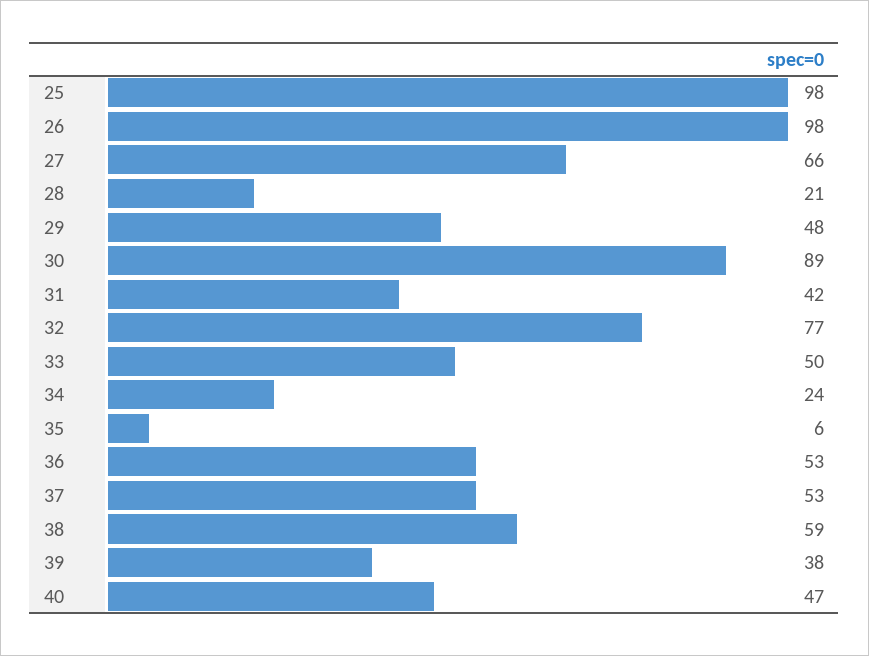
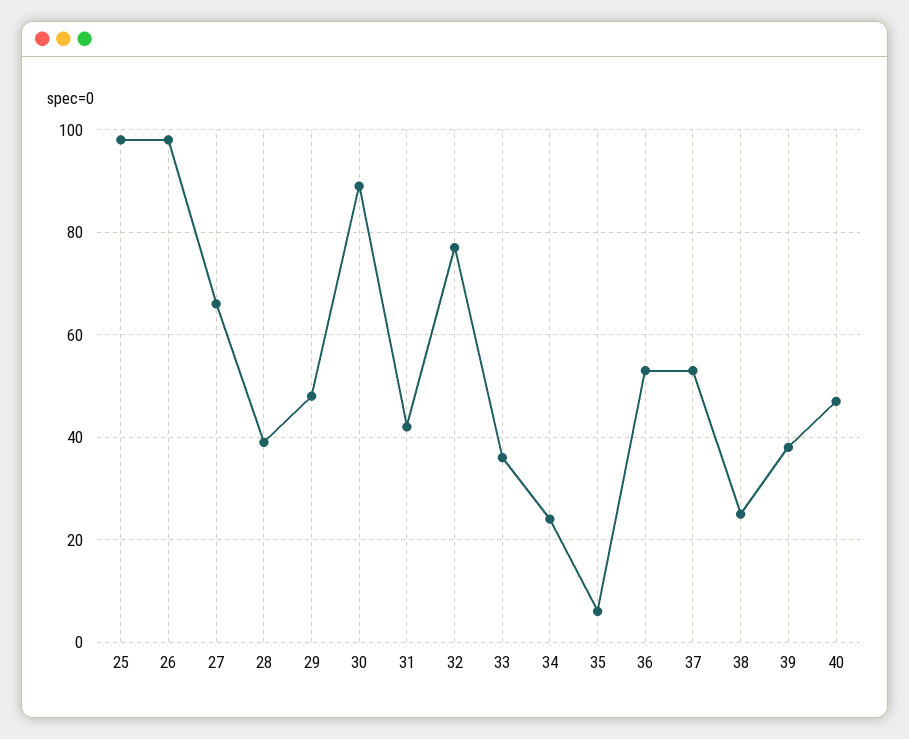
  {
    "25": 98,
    "26": 98,
    "27": 66,
-   "28": 21,
+   "28": 40,
    "29": 48,
    "30": 89,
    "31": 42,
    "32": 77,
-   "33": 50,
+   "33": 35,
    "34": 24,
    "35": 6,
    "36": 53,
    "37": 53,
-   "38": 59,
+   "38": 25,
    "39": 38,
    "40": 47
  }

